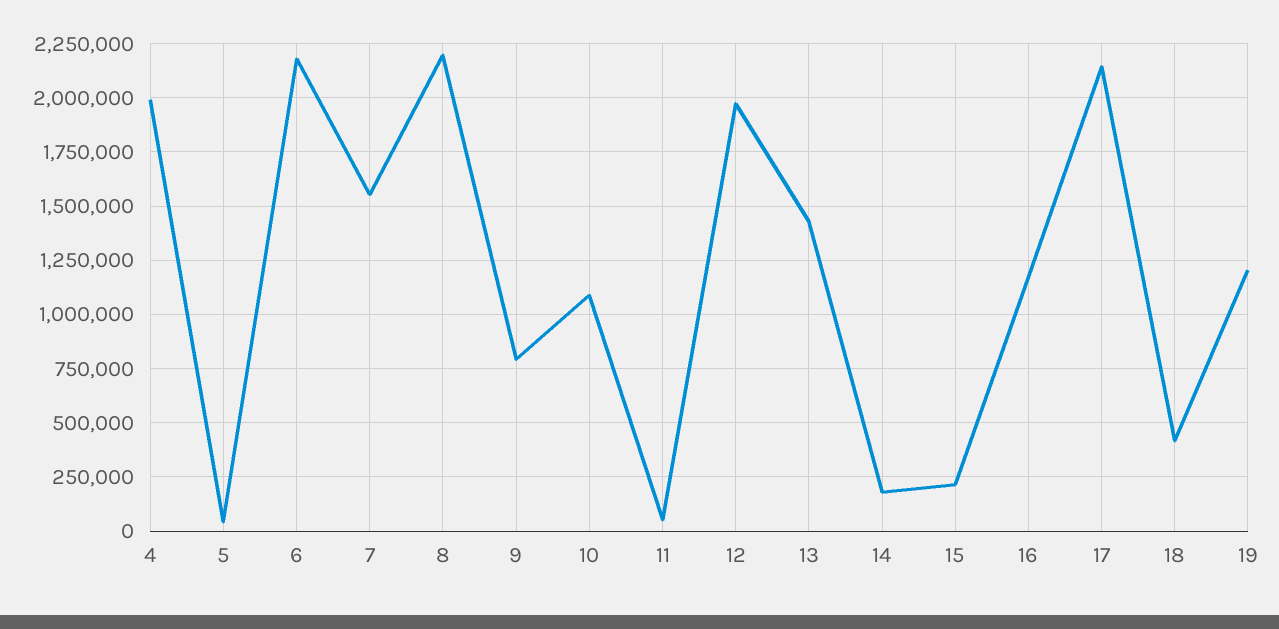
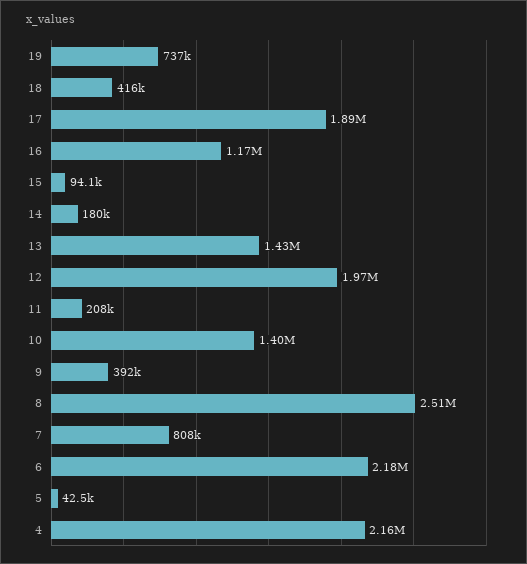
  {
-   "4": 2000000,
+   "4": 2160000,
    "5": 42500,
    "6": 2180000,
-   "7": 1550000,
+   "7": 808000,
-   "8": 2200000,
+   "8": 2510000,
-   "9": 800000,
+   "9": 392000,
-   "10": 1100000,
+   "10": 1400000,
-   "11": 50000,
+   "11": 208000,
    "12": 1970000,
    "13": 1430000,
    "14": 180000,
-   "15": 200000,
+   "15": 94100,
    "16": 1170000,
-   "17": 2150000,
+   "17": 1890000,
    "18": 416000,
-   "19": 1200000
+   "19": 737000
  }

